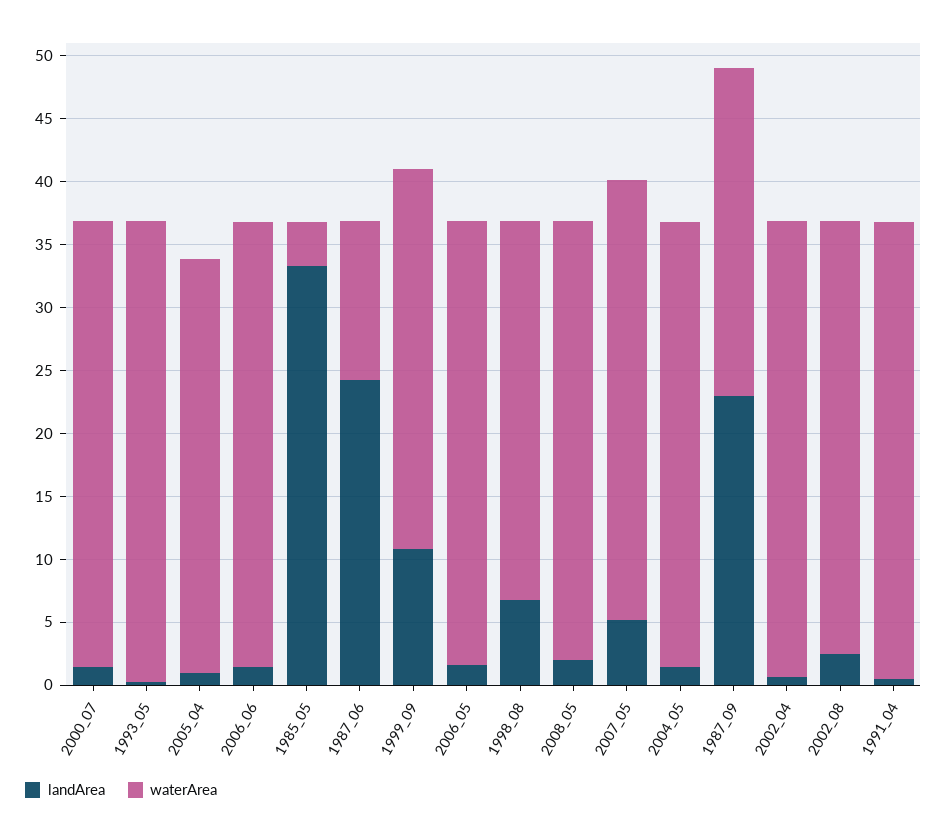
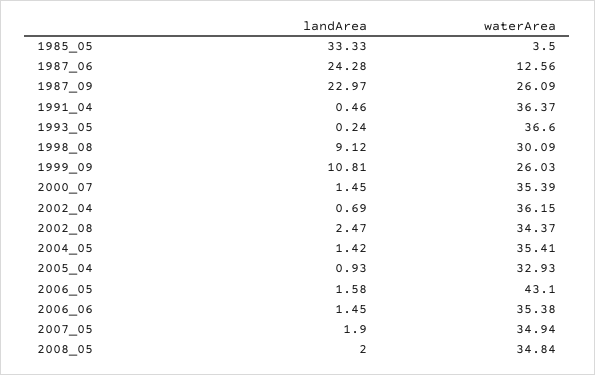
  {
    "landArea": {
      "2000_07": 1.45,
      "1993_05": 0.24,
      "2005_04": 0.93,
      "2006_06": 1.45,
      "1985_05": 33.33,
      "1987_06": 24.28,
      "1999_09": 10.81,
      "2006_05": 1.58,
-     "1998_08": 7,
+     "1998_08": 9.12,
      "2008_05": 2,
-     "2007_05": 5,
+     "2007_05": 1.9,
      "2004_05": 1.42,
      "1987_09": 22.97,
      "2002_04": 0.69,
      "2002_08": 2.47,
      "1991_04": 0.46
    },
    "waterArea": {
      "2000_07": 35.39,
      "1993_05": 36.6,
      "2005_04": 32.93,
      "2006_06": 35.38,
      "1985_05": 3.5,
      "1987_06": 12.56,
-     "1999_09": 30,
+     "1999_09": 26.03,
-     "2006_05": 35,
+     "2006_05": 43.1,
      "1998_08": 30.09,
      "2008_05": 34.84,
      "2007_05": 34.94,
      "2004_05": 35.41,
      "1987_09": 26.09,
      "2002_04": 36.15,
      "2002_08": 34.37,
      "1991_04": 36.37
    }
  }

